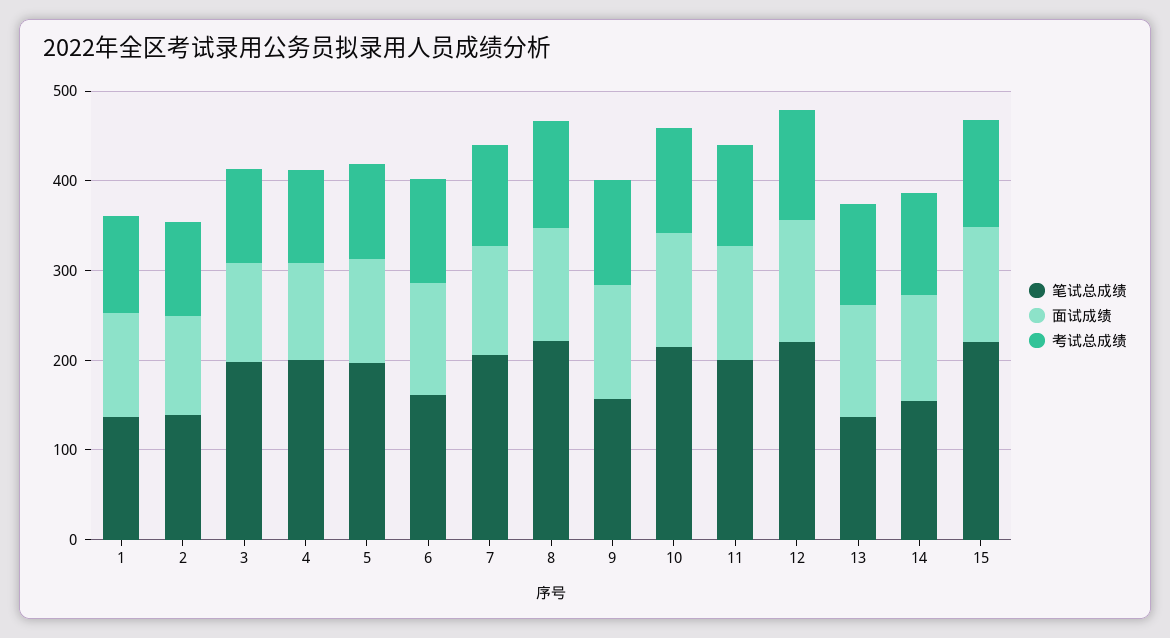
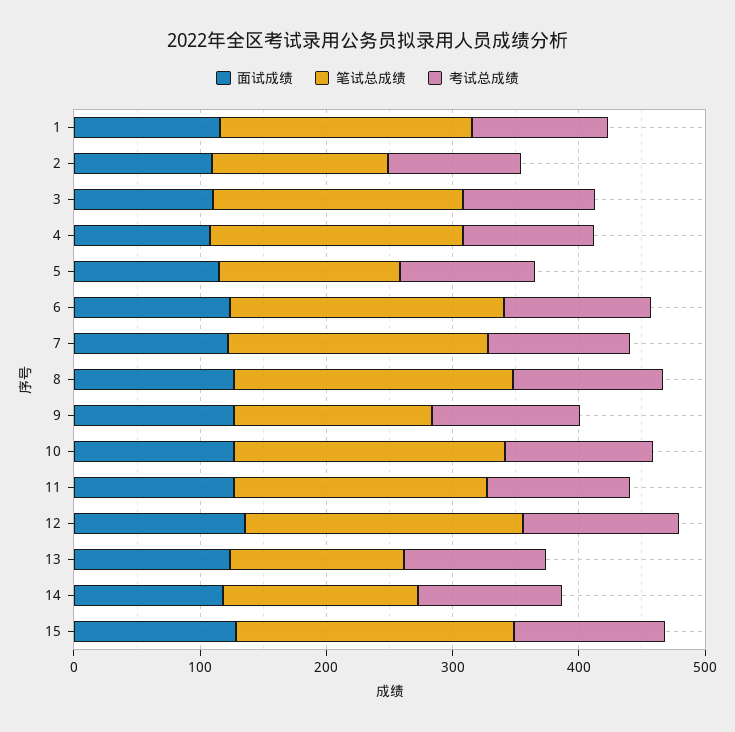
  {
    "笔试总成绩": {
-     "1": 140,
+     "1": 200,
      "2": 140,
      "3": 200,
      "4": 200,
-     "5": 200,
+     "5": 140,
-     "6": 160,
+     "6": 220,
      "7": 200,
      "8": 220,
      "9": 160,
      "10": 220,
      "11": 200,
      "12": 220,
      "13": 140,
      "14": 160,
      "15": 220
    },
    "面试成绩": {
      "1": 120,
      "2": 100,
      "3": 120,
      "4": 100,
      "5": 120,
      "6": 120,
      "7": 120,
      "8": 120,
      "9": 120,
      "10": 120,
      "11": 120,
      "12": 140,
      "13": 120,
      "14": 120,
      "15": 120
    },
    "考试总成绩": {
      "1": 100,
      "2": 100,
      "3": 100,
      "4": 100,
      "5": 100,
      "6": 120,
      "7": 120,
      "8": 120,
      "9": 120,
      "10": 120,
      "11": 120,
      "12": 120,
      "13": 120,
      "14": 120,
      "15": 120
    }
  }

